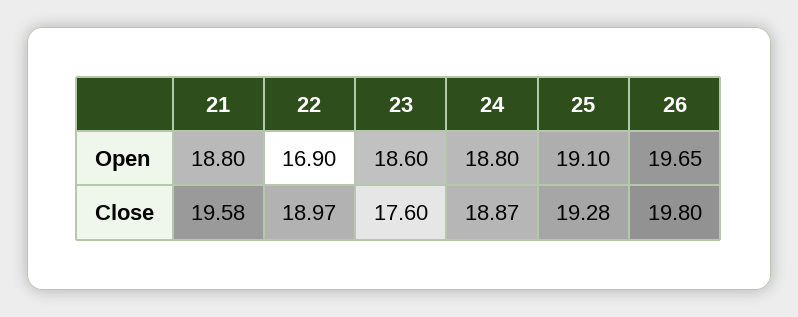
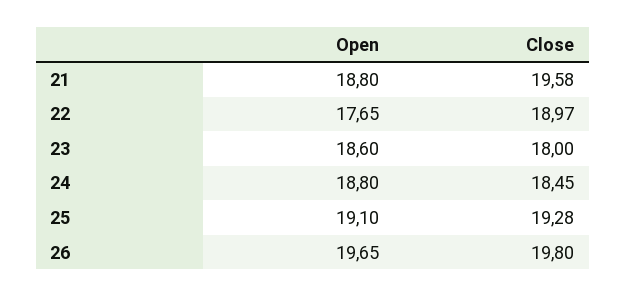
  {
    "21": {
      "Open": 18.8,
      "Close": 19.58
    },
    "22": {
-     "Open": 16.9,
+     "Open": 17.65,
      "Close": 18.97
    },
    "23": {
      "Open": 18.6,
-     "Close": 17.6
+     "Close": 18
    },
    "24": {
      "Open": 18.8,
-     "Close": 18.87
+     "Close": 18.45
    },
    "25": {
      "Open": 19.1,
      "Close": 19.28
    },
    "26": {
      "Open": 19.65,
      "Close": 19.8
    }
  }

